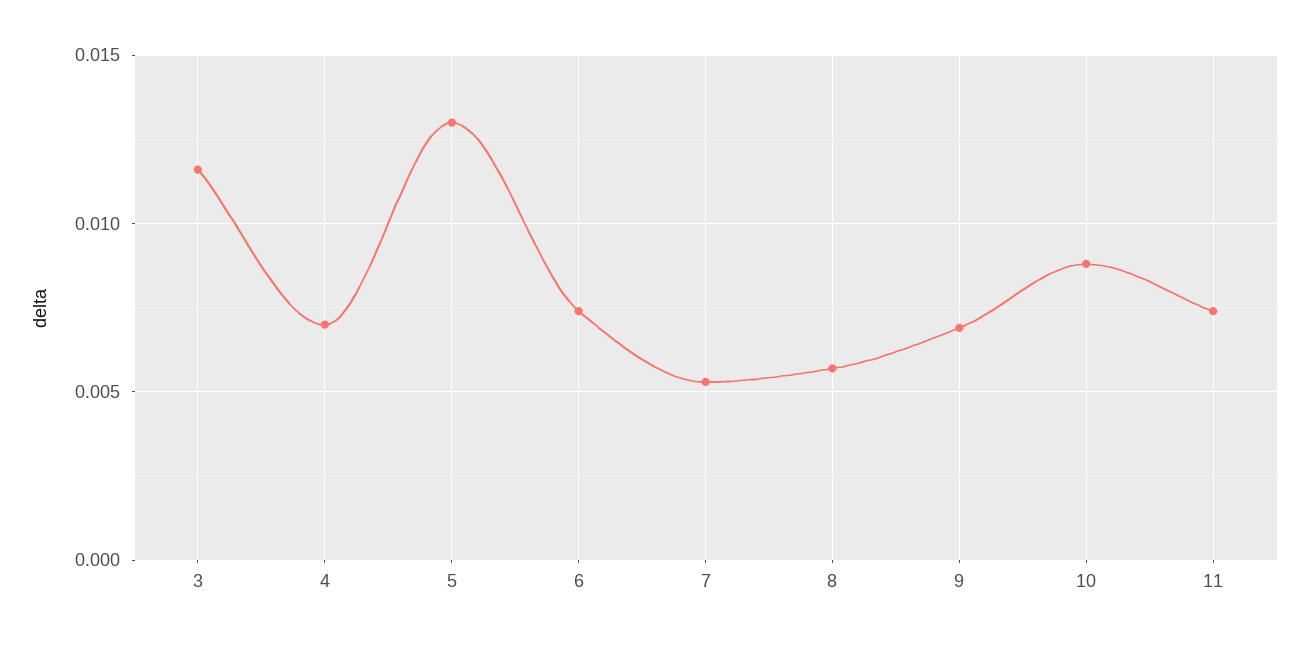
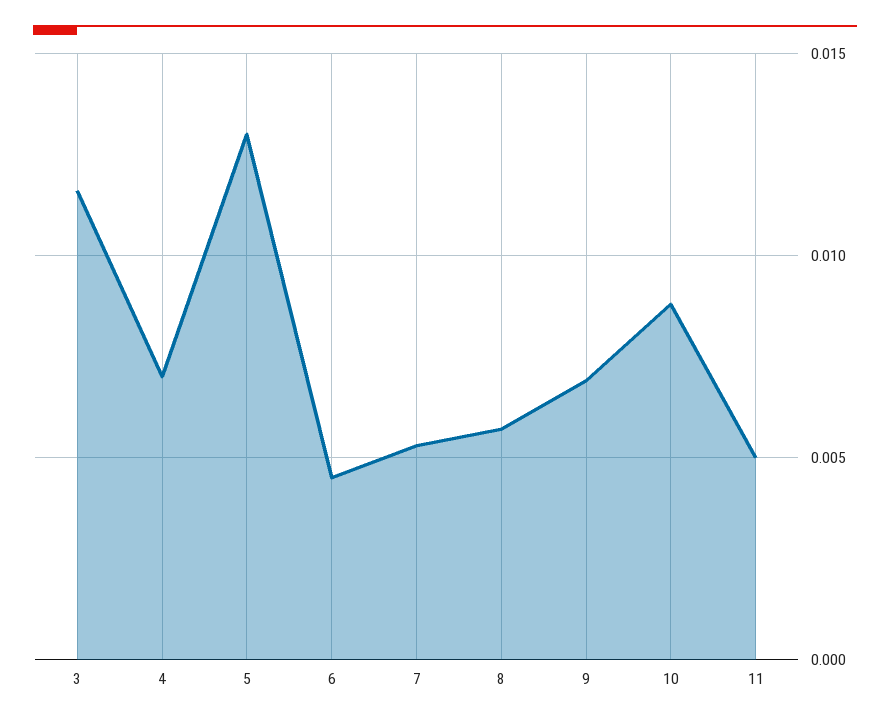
  {
    "3": 0.0115,
    "4": 0.007,
    "5": 0.013,
-   "6": 0.0075,
+   "6": 0.0045,
    "7": 0.0055,
    "8": 0.0055,
    "9": 0.007,
    "10": 0.009,
-   "11": 0.0075
+   "11": 0.005
  }

